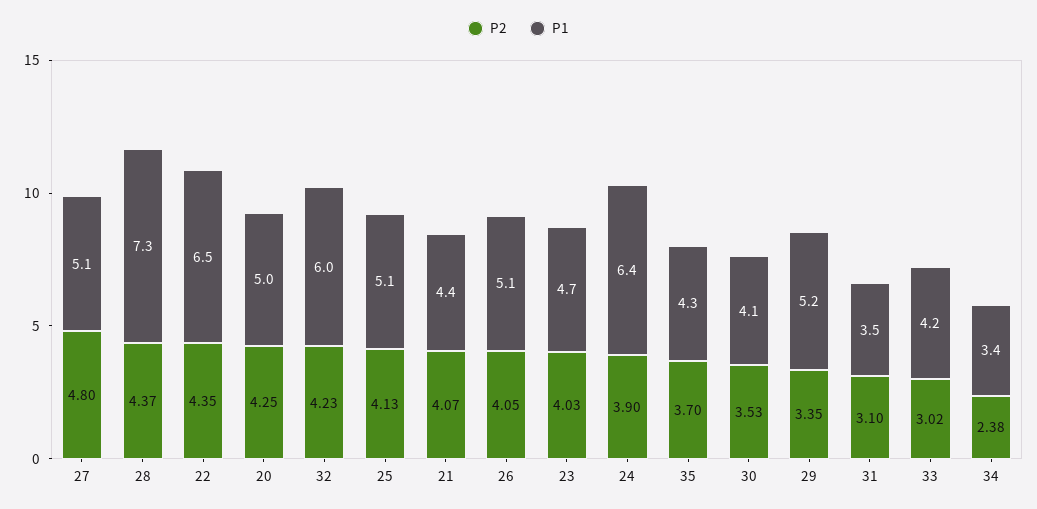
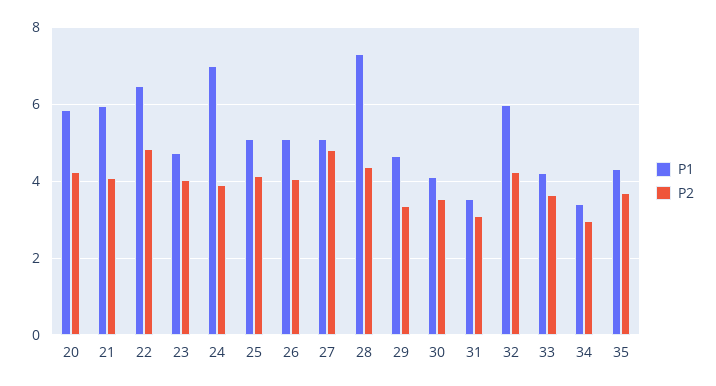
  {
    "P2": {
      "27": 4.8,
      "28": 4.37,
-     "22": 4.35,
+     "22": 4.8,
      "20": 4.25,
      "32": 4.23,
      "25": 4.13,
      "21": 4.07,
      "26": 4.05,
      "23": 4.03,
      "24": 3.9,
      "35": 3.7,
      "30": 3.53,
      "29": 3.35,
      "31": 3.1,
-     "33": 3.02,
+     "33": 3.6,
-     "34": 2.38
+     "34": 3
    },
    "P1": {
      "27": 5.1,
      "28": 7.3,
      "22": 6.5,
-     "20": 5,
+     "20": 5.8,
      "32": 6,
      "25": 5.1,
-     "21": 4.4,
+     "21": 6,
      "26": 5.1,
      "23": 4.7,
-     "24": 6.4,
+     "24": 7,
      "35": 4.3,
      "30": 4.1,
-     "29": 5.2,
+     "29": 4.6,
      "31": 3.5,
      "33": 4.2,
      "34": 3.4
    }
  }

